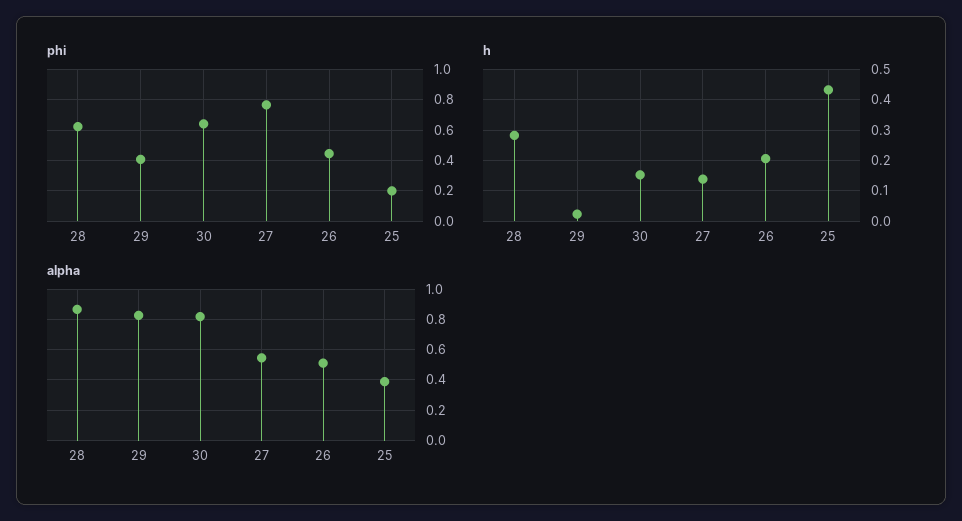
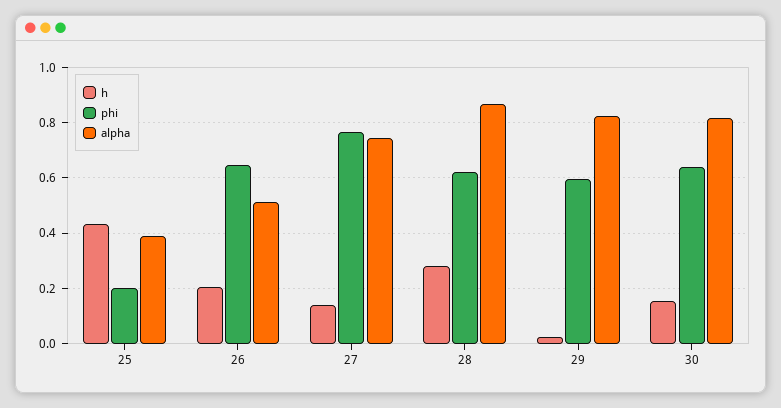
  {
    "phi": {
      "28": 0.625,
-     "29": 0.4,
+     "29": 0.6,
      "30": 0.65,
      "27": 0.775,
-     "26": 0.45,
+     "26": 0.65,
      "25": 0.2
    },
    "h": {
      "28": 0.28,
      "29": 0.02,
      "30": 0.16,
      "27": 0.14,
      "26": 0.2,
      "25": 0.44
    },
    "alpha": {
      "28": 0.875,
      "29": 0.825,
      "30": 0.825,
-     "27": 0.55,
+     "27": 0.75,
      "26": 0.5,
      "25": 0.4
    }
  }

